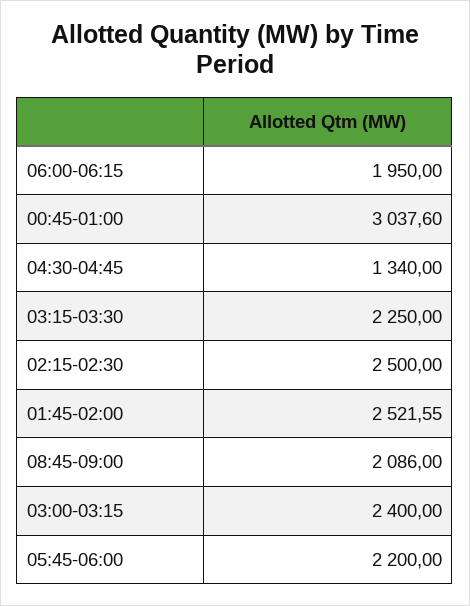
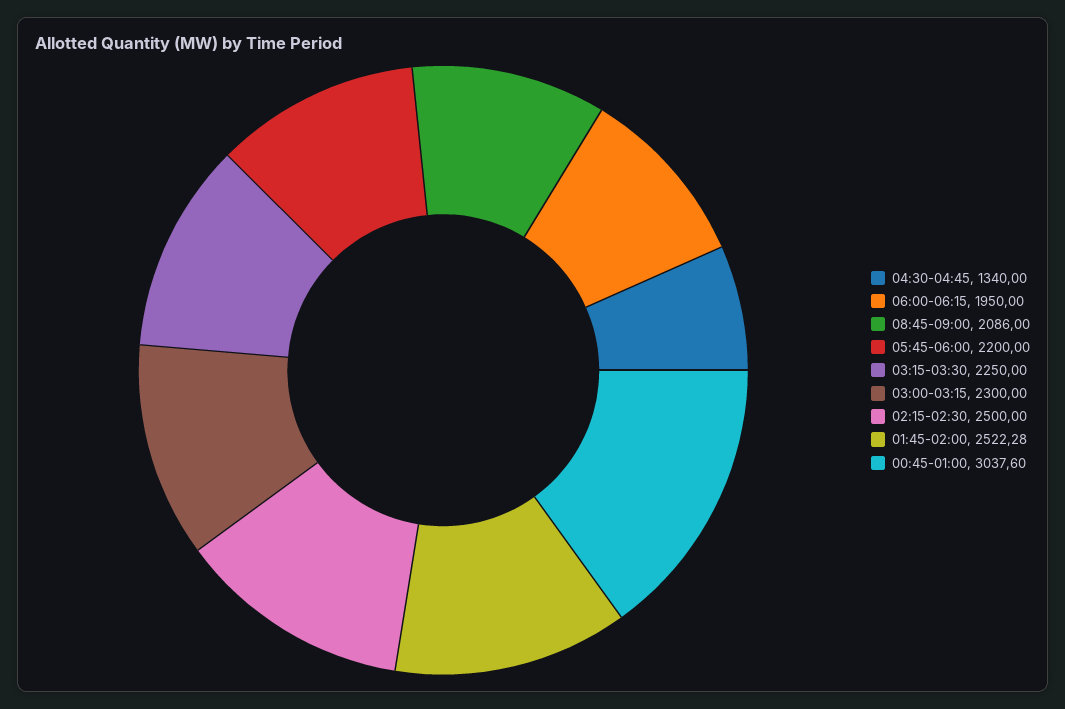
  {
    "06:00-06:15": 1950,
    "00:45-01:00": 3037.6,
    "04:30-04:45": 1340,
    "03:15-03:30": 2250,
    "02:15-02:30": 2500,
-   "01:45-02:00": 2521.55,
+   "01:45-02:00": 2522.28,
    "08:45-09:00": 2086,
-   "03:00-03:15": 2400,
+   "03:00-03:15": 2300,
    "05:45-06:00": 2200
  }

